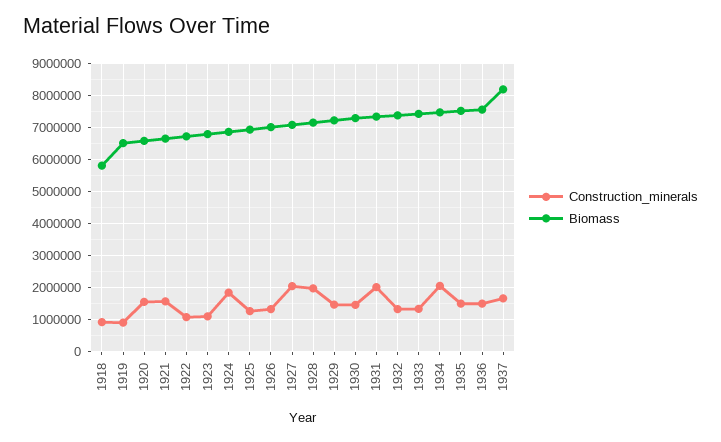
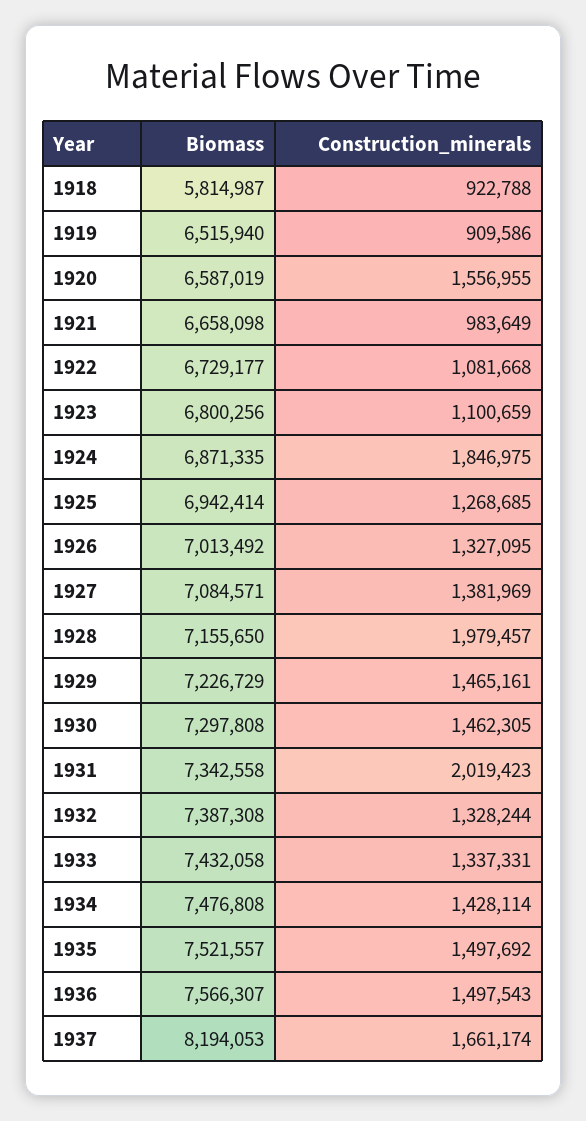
  {
    "Construction_minerals": {
      "1918": 922788,
      "1919": 909586,
      "1920": 1556955,
-     "1921": 1600000,
+     "1921": 983649,
      "1922": 1081668,
      "1923": 1100659,
      "1924": 1846975,
      "1925": 1268685,
      "1926": 1327095,
-     "1927": 2000000,
+     "1927": 1381969,
      "1928": 1979457,
      "1929": 1465161,
      "1930": 1462305,
      "1931": 2019423,
      "1932": 1328244,
      "1933": 1337331,
-     "1934": 2000000,
+     "1934": 1428114,
      "1935": 1497692,
      "1936": 1497543,
      "1937": 1661174
    },
    "Biomass": {
      "1918": 5814987,
      "1919": 6515940,
      "1920": 6587019,
      "1921": 6658098,
      "1922": 6729177,
      "1923": 6800256,
      "1924": 6871335,
      "1925": 6942414,
      "1926": 7013492,
      "1927": 7084571,
      "1928": 7155650,
      "1929": 7226729,
      "1930": 7297808,
      "1931": 7342558,
      "1932": 7387308,
      "1933": 7432058,
      "1934": 7476808,
      "1935": 7521557,
      "1936": 7566307,
      "1937": 8194053
    }
  }

